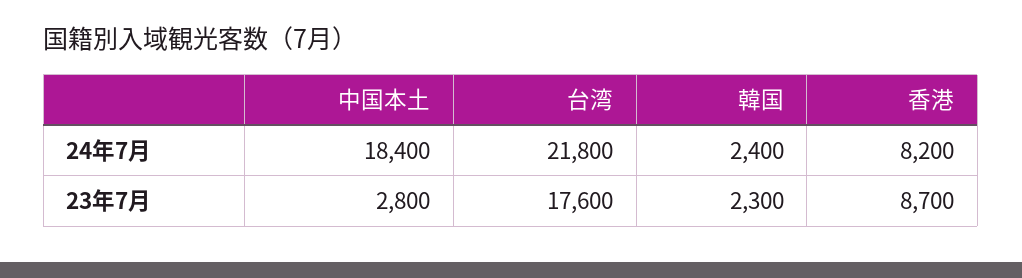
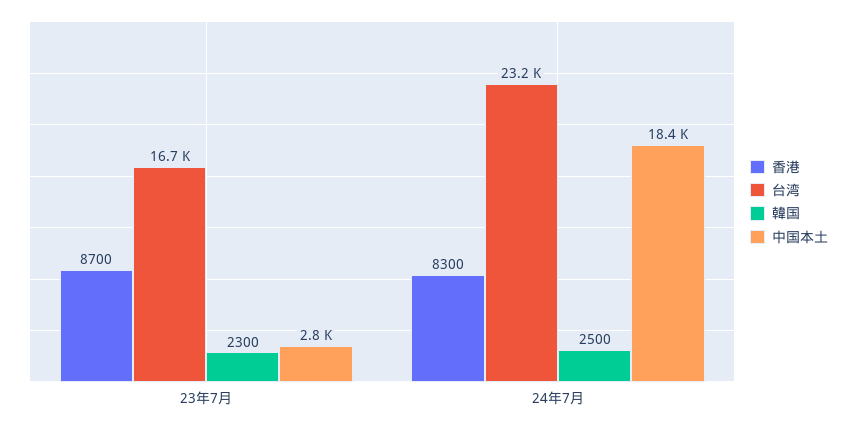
  {
    "中国本土": {
      "24年7月": 18400,
      "23年7月": 2800
    },
    "台湾": {
-     "24年7月": 21800,
+     "24年7月": 23200,
-     "23年7月": 17600
+     "23年7月": 16700
    },
    "韓国": {
-     "24年7月": 2400,
+     "24年7月": 2500,
      "23年7月": 2300
    },
    "香港": {
-     "24年7月": 8200,
+     "24年7月": 8300,
      "23年7月": 8700
    }
  }

